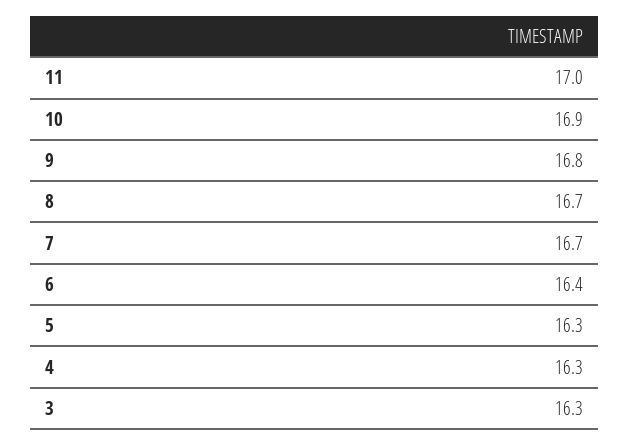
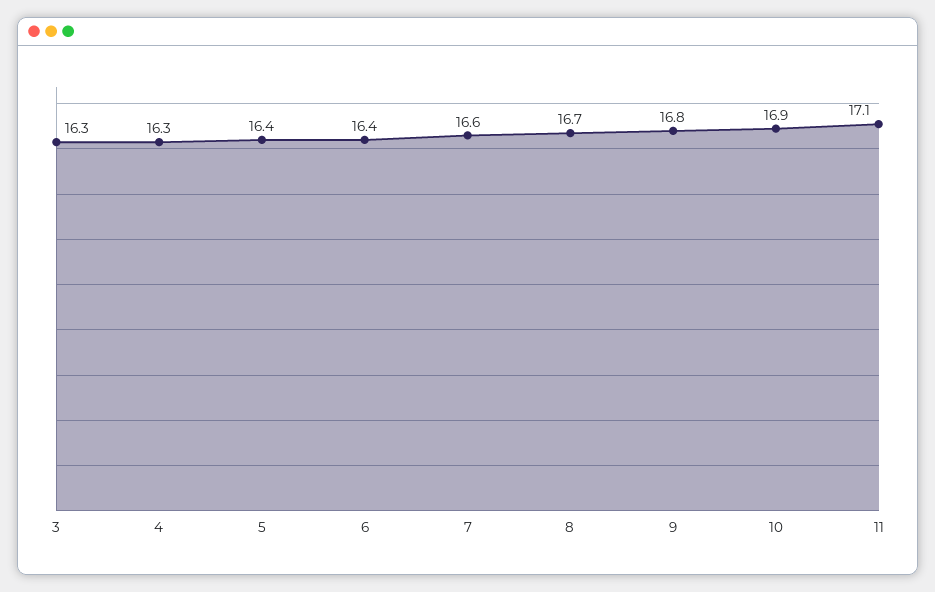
  {
-   "11": 17,
+   "11": 17.1,
    "10": 16.9,
    "9": 16.8,
    "8": 16.7,
-   "7": 16.7,
+   "7": 16.6,
    "6": 16.4,
-   "5": 16.3,
+   "5": 16.4,
    "4": 16.3,
    "3": 16.3
  }

